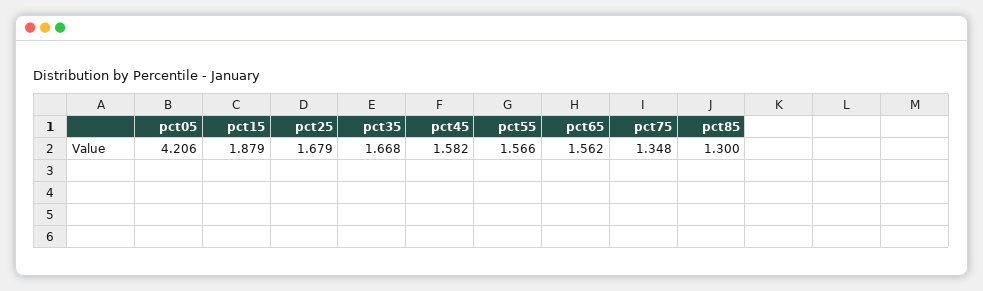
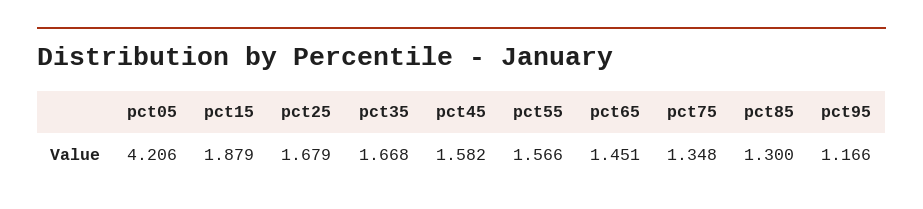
  {
    "pct05": 4.206,
    "pct15": 1.879,
    "pct25": 1.679,
    "pct35": 1.668,
    "pct45": 1.582,
    "pct55": 1.566,
-   "pct65": 1.562,
+   "pct65": 1.451,
    "pct75": 1.348,
-   "pct85": 1.3
+   "pct85": 1.3,
+   "pct95": 1.166
  }

